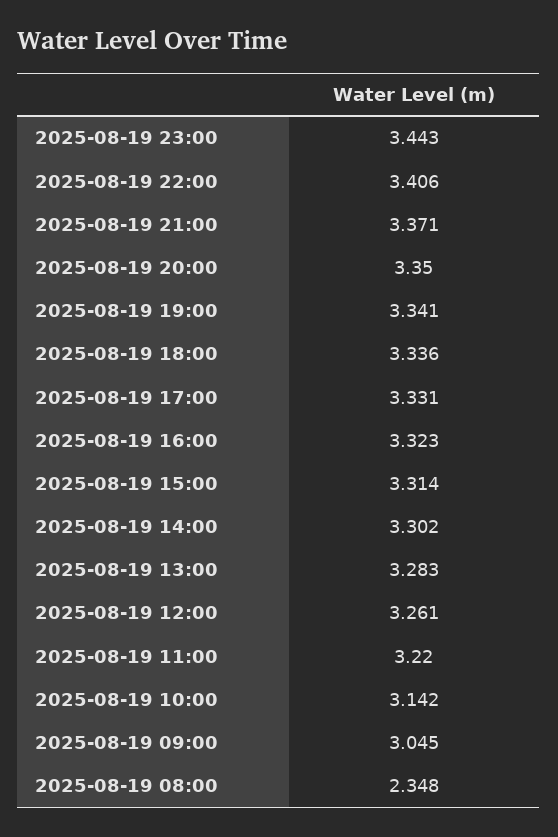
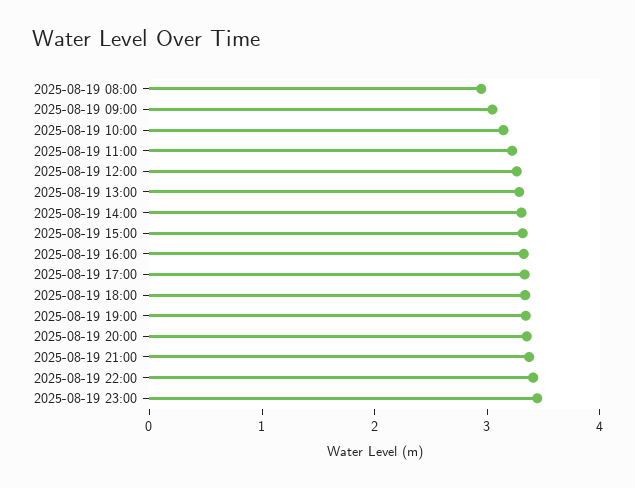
  {
    "2025-08-19 23:00": 3.443,
    "2025-08-19 22:00": 3.406,
    "2025-08-19 21:00": 3.371,
    "2025-08-19 20:00": 3.35,
    "2025-08-19 19:00": 3.341,
    "2025-08-19 18:00": 3.336,
    "2025-08-19 17:00": 3.331,
    "2025-08-19 16:00": 3.323,
    "2025-08-19 15:00": 3.314,
    "2025-08-19 14:00": 3.302,
    "2025-08-19 13:00": 3.283,
    "2025-08-19 12:00": 3.261,
    "2025-08-19 11:00": 3.22,
    "2025-08-19 10:00": 3.142,
    "2025-08-19 09:00": 3.045,
-   "2025-08-19 08:00": 2.348
+   "2025-08-19 08:00": 3
  }

